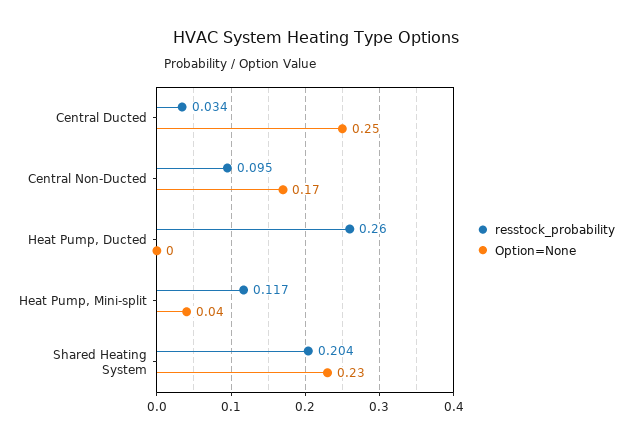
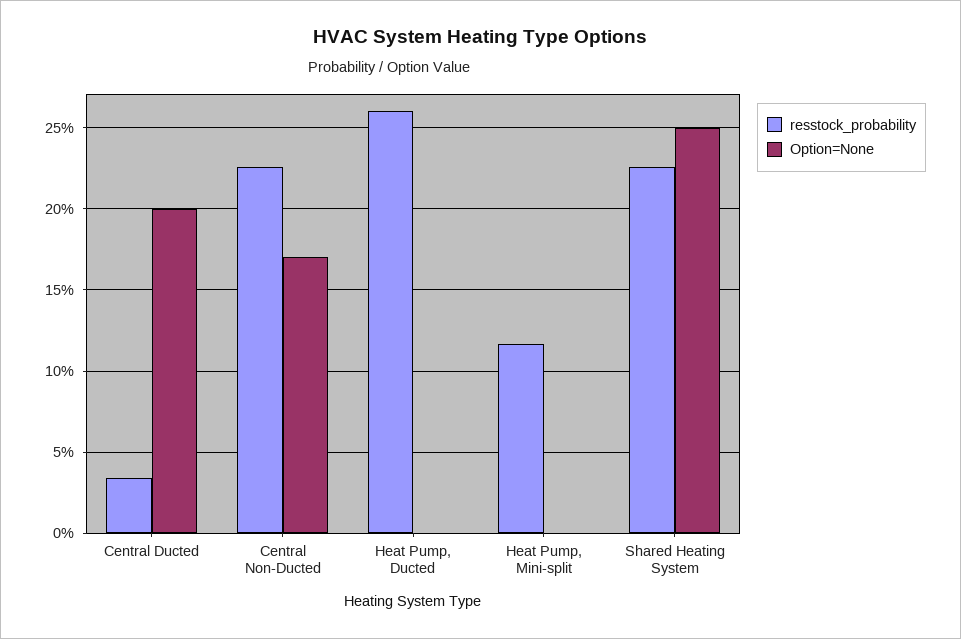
  {
    "resstock_probability": {
      "Central Ducted": 0.034,
-     "Central Non-Ducted": 0.095,
+     "Central Non-Ducted": 0.225,
      "Heat Pump, Ducted": 0.26,
      "Heat Pump, Mini-split": 0.117,
-     "Shared Heating System": 0.204
+     "Shared Heating System": 0.225
    },
    "Option=None": {
-     "Central Ducted": 0.25,
+     "Central Ducted": 0.2,
      "Central Non-Ducted": 0.17,
      "Heat Pump, Ducted": 0,
-     "Heat Pump, Mini-split": 0.04,
+     "Heat Pump, Mini-split": 0,
-     "Shared Heating System": 0.23
+     "Shared Heating System": 0.25
    }
  }

